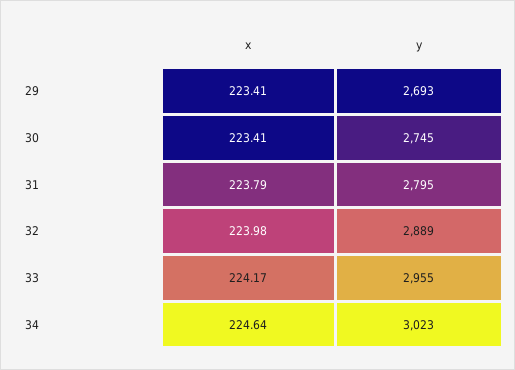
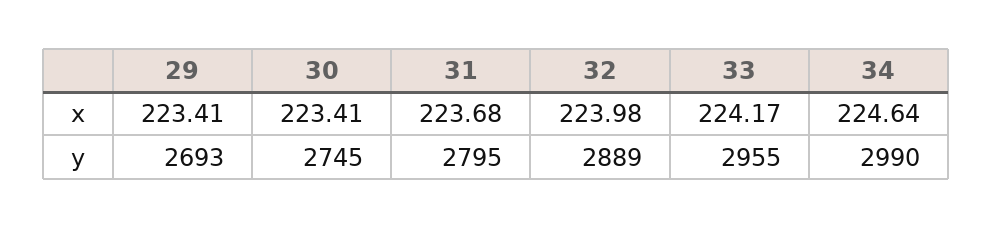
  {
    "x": {
      "29": 223.41,
      "30": 223.41,
-     "31": 223.79,
+     "31": 223.68,
      "32": 223.98,
      "33": 224.17,
      "34": 224.64
    },
    "y": {
      "29": 2693,
      "30": 2745,
      "31": 2795,
      "32": 2889,
      "33": 2955,
-     "34": 3023
+     "34": 2990
    }
  }

